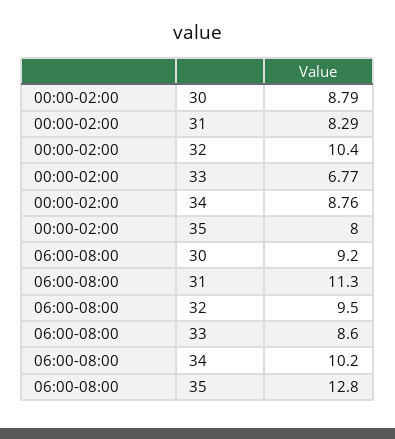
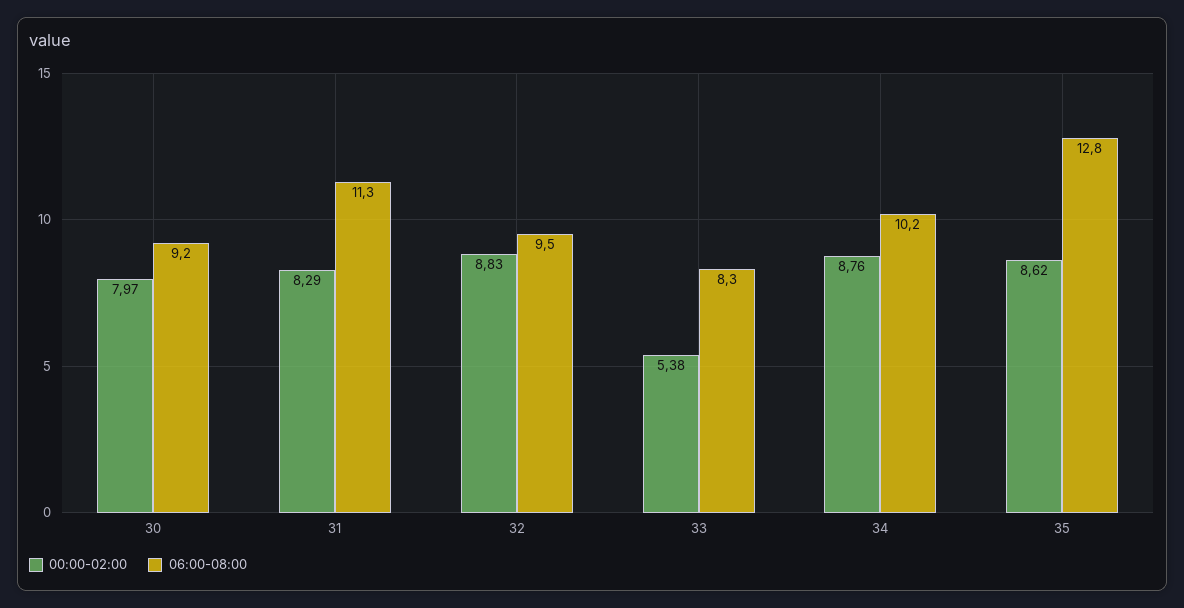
  {
    "00:00-02:00": {
-     "30": 8.79,
+     "30": 7.97,
      "31": 8.29,
-     "32": 10.4,
+     "32": 8.83,
-     "33": 6.77,
+     "33": 5.38,
      "34": 8.76,
-     "35": 8
+     "35": 8.62
    },
    "06:00-08:00": {
      "30": 9.2,
      "31": 11.3,
      "32": 9.5,
-     "33": 8.6,
+     "33": 8.3,
      "34": 10.2,
      "35": 12.8
    }
  }

